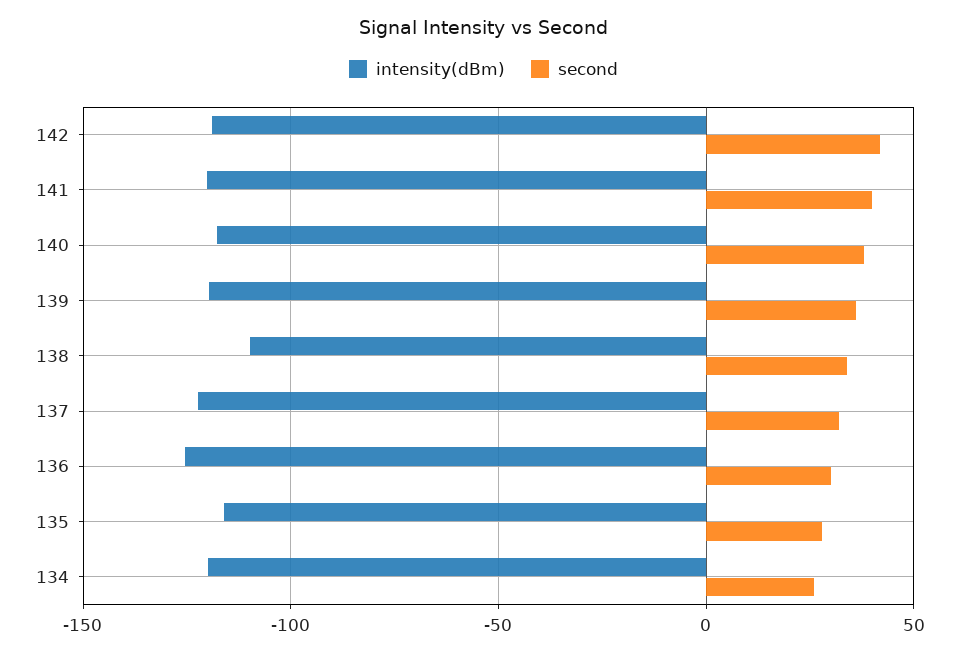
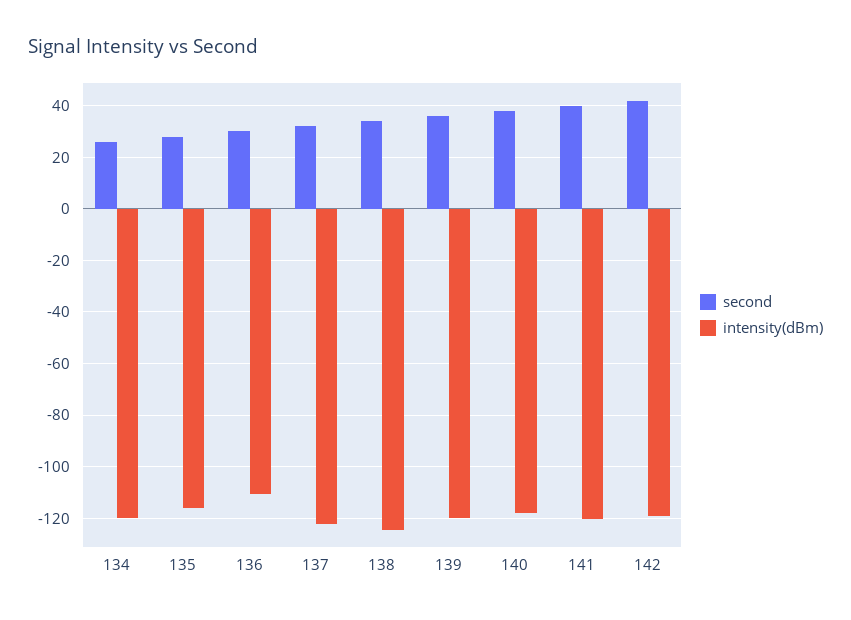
  {
    "intensity(dBm)": {
      "142": -120,
      "141": -120,
      "140": -117.5,
      "139": -120,
-     "138": -110,
+     "138": -125,
      "137": -122.5,
-     "136": -125,
+     "136": -110,
      "135": -115,
      "134": -120
    },
    "second": {
      "142": 42.5,
      "141": 40,
      "140": 37.5,
      "139": 35,
      "138": 35,
      "137": 32.5,
      "136": 30,
      "135": 27.5,
      "134": 25
    }
  }

